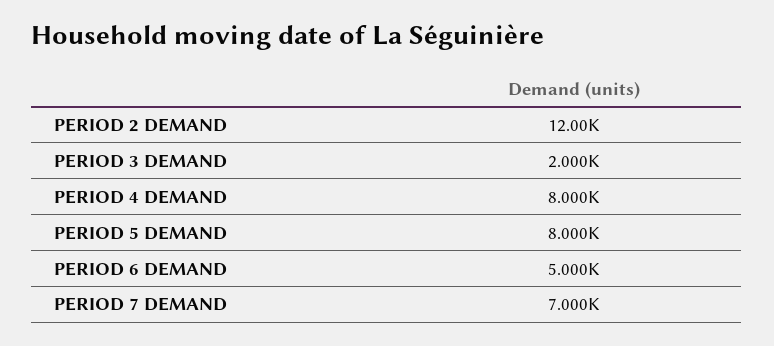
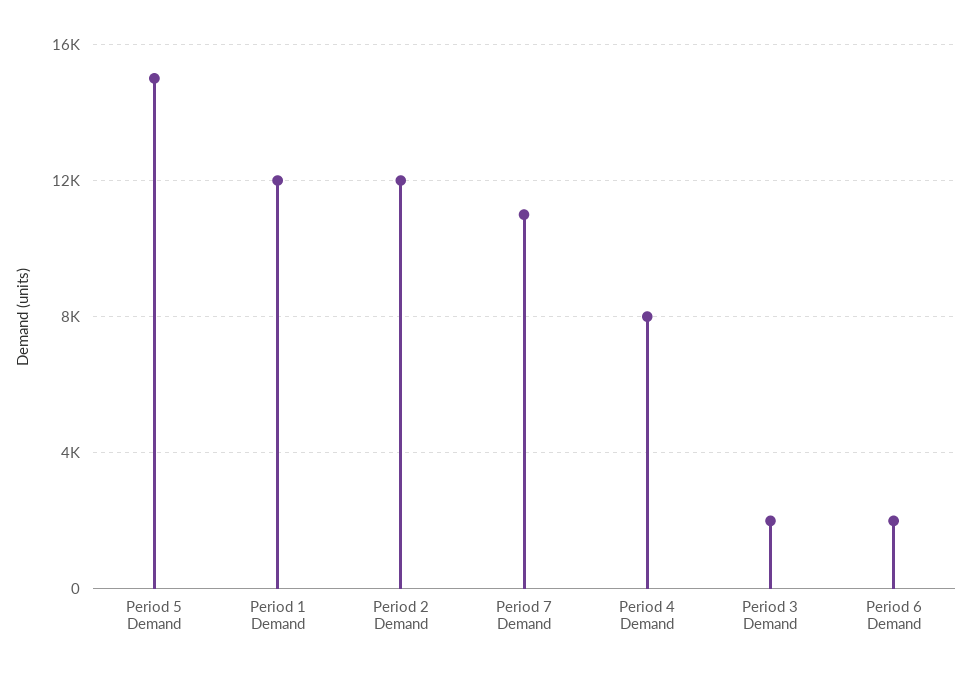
  {
    "PERIOD 2 DEMAND": 12000,
    "PERIOD 3 DEMAND": 2000,
    "PERIOD 4 DEMAND": 8000,
-   "PERIOD 5 DEMAND": 8000,
+   "PERIOD 5 DEMAND": 15000,
-   "PERIOD 6 DEMAND": 5000,
+   "PERIOD 6 DEMAND": 2000,
-   "PERIOD 7 DEMAND": 7000
+   "PERIOD 7 DEMAND": 11000,
+   "Period 1 Demand": 12000
  }

